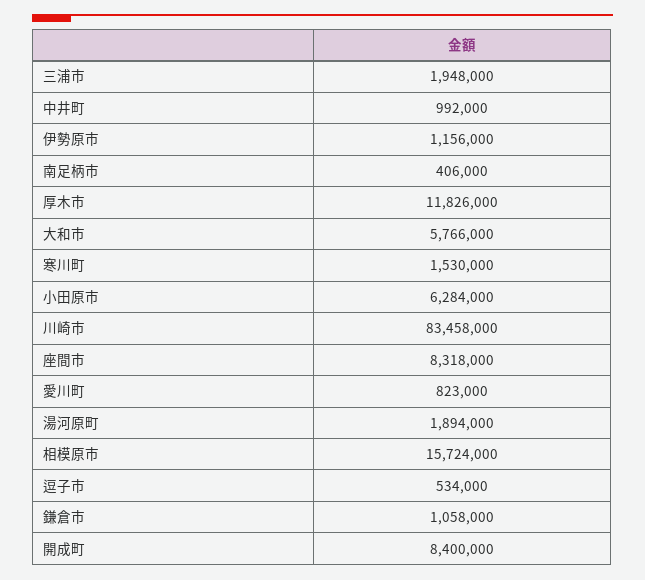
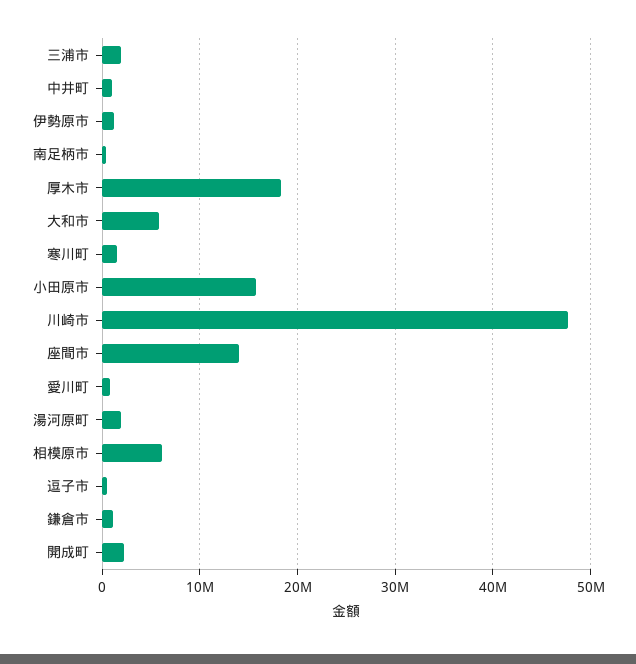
  {
    "三浦市": 1948000,
    "中井町": 992000,
    "伊勢原市": 1156000,
    "南足柄市": 406000,
-   "厚木市": 11826000,
+   "厚木市": 18000000,
    "大和市": 5766000,
    "寒川町": 1530000,
-   "小田原市": 6284000,
+   "小田原市": 16000000,
-   "川崎市": 83458000,
+   "川崎市": 48000000,
-   "座間市": 8318000,
+   "座間市": 14000000,
    "愛川町": 823000,
    "湯河原町": 1894000,
-   "相模原市": 15724000,
+   "相模原市": 6000000,
    "逗子市": 534000,
    "鎌倉市": 1058000,
-   "開成町": 8400000
+   "開成町": 2000000
  }

